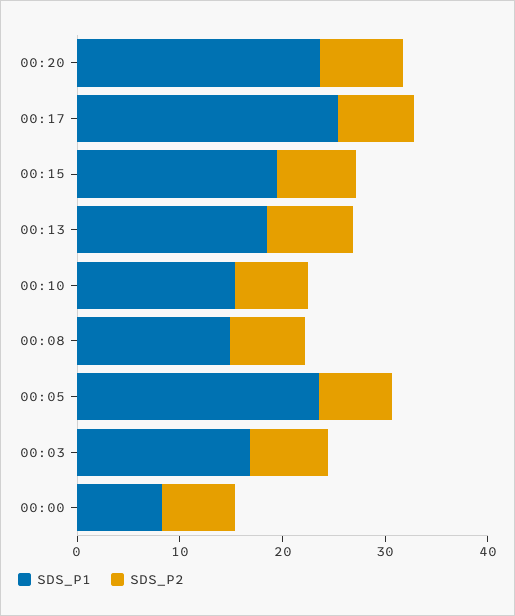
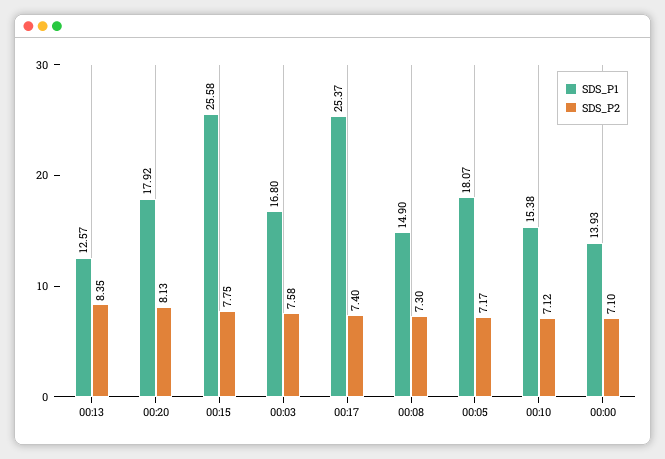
  {
    "SDS_P1": {
-     "00:20": 24,
+     "00:20": 17.92,
      "00:17": 25.37,
-     "00:15": 20,
+     "00:15": 25.58,
-     "00:13": 18,
+     "00:13": 12.57,
      "00:10": 15.38,
      "00:08": 14.9,
-     "00:05": 24,
+     "00:05": 18.07,
      "00:03": 16.8,
-     "00:00": 8
+     "00:00": 13.93
    },
    "SDS_P2": {
      "00:20": 8.13,
      "00:17": 7.4,
      "00:15": 7.75,
      "00:13": 8.35,
      "00:10": 7.12,
      "00:08": 7.3,
      "00:05": 7.17,
      "00:03": 7.58,
      "00:00": 7.1
    }
  }

